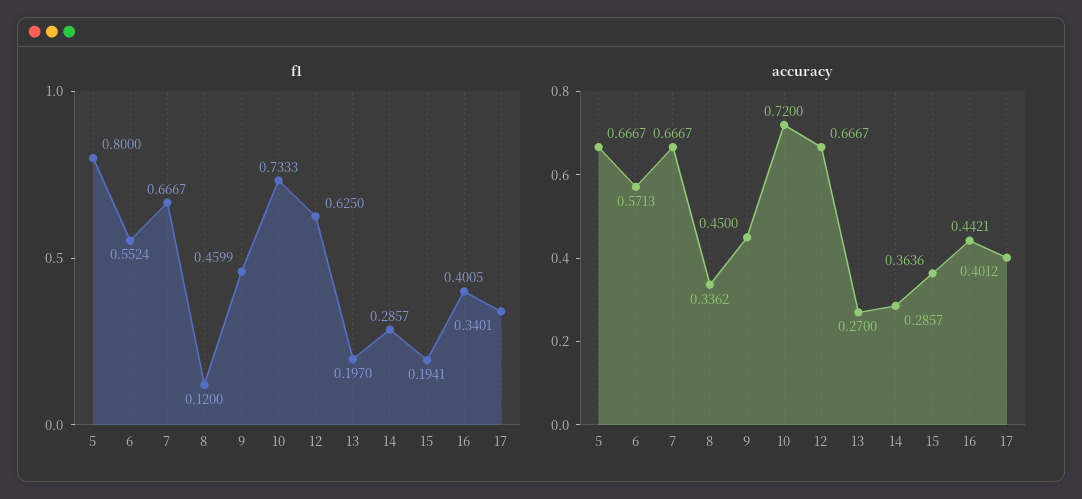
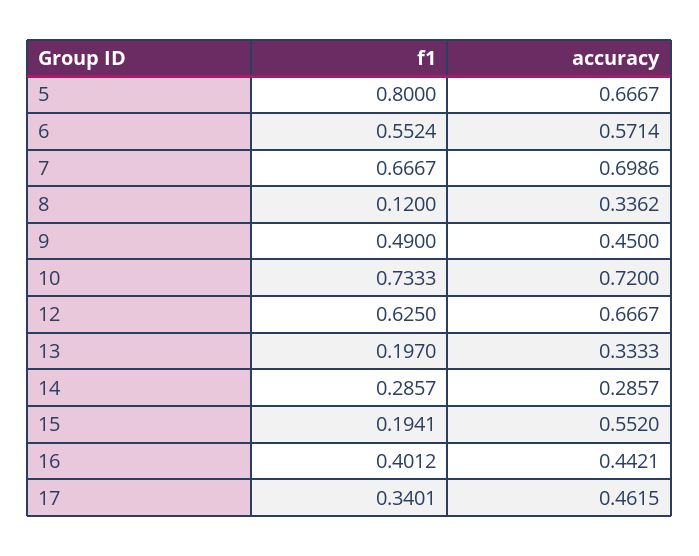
  {
    "f1": {
      "5": 0.8,
      "6": 0.5524,
      "7": 0.6667,
      "8": 0.12,
-     "9": 0.4599,
+     "9": 0.49,
      "10": 0.7333,
      "12": 0.625,
      "13": 0.197,
      "14": 0.2857,
      "15": 0.1941,
-     "16": 0.4005,
+     "16": 0.4012,
      "17": 0.3401
    },
    "accuracy": {
      "5": 0.6667,
-     "6": 0.5713,
+     "6": 0.5714,
-     "7": 0.6667,
+     "7": 0.6986,
      "8": 0.3362,
      "9": 0.45,
      "10": 0.72,
      "12": 0.6667,
-     "13": 0.27,
+     "13": 0.3333,
      "14": 0.2857,
-     "15": 0.3636,
+     "15": 0.552,
      "16": 0.4421,
-     "17": 0.4012
+     "17": 0.4615
    }
  }

